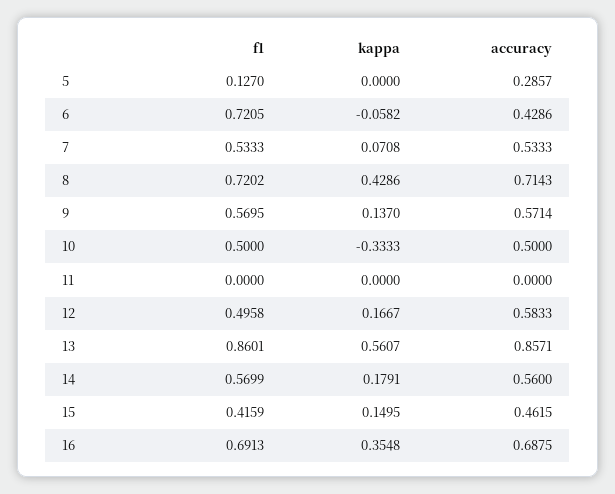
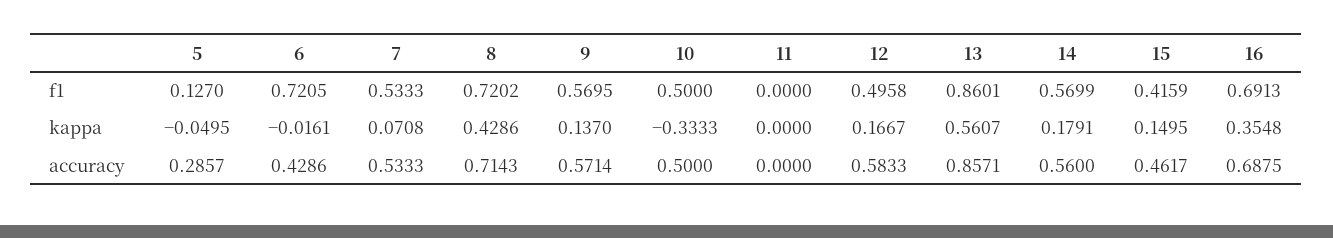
  {
    "f1": {
      "5": 0.127,
      "6": 0.7205,
      "7": 0.5333,
      "8": 0.7202,
      "9": 0.5695,
      "10": 0.5,
      "11": 0,
      "12": 0.4958,
      "13": 0.8601,
      "14": 0.5699,
      "15": 0.4159,
      "16": 0.6913
    },
    "kappa": {
-     "5": 0,
+     "5": -0.0495,
-     "6": -0.0582,
+     "6": -0.0161,
      "7": 0.0708,
      "8": 0.4286,
      "9": 0.137,
      "10": -0.3333,
      "11": 0,
      "12": 0.1667,
      "13": 0.5607,
      "14": 0.1791,
      "15": 0.1495,
      "16": 0.3548
    },
    "accuracy": {
      "5": 0.2857,
      "6": 0.4286,
      "7": 0.5333,
      "8": 0.7143,
      "9": 0.5714,
      "10": 0.5,
      "11": 0,
      "12": 0.5833,
      "13": 0.8571,
      "14": 0.56,
-     "15": 0.4615,
+     "15": 0.4617,
      "16": 0.6875
    }
  }

